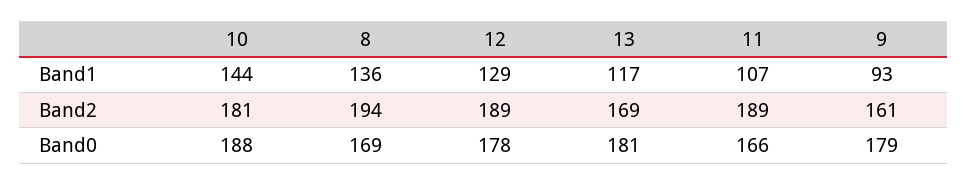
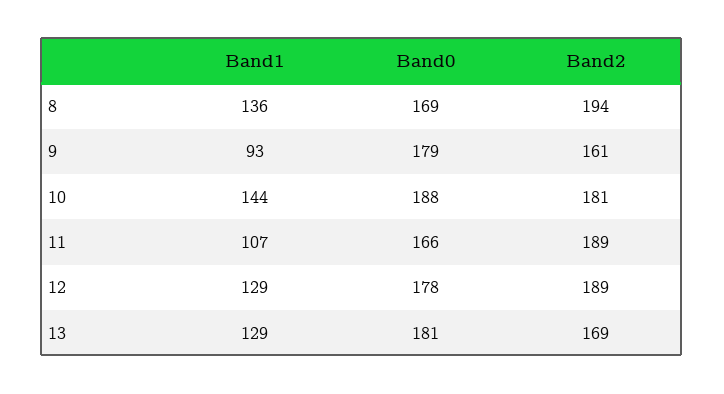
  {
    "10": {
      "Band1": 144,
      "Band2": 181,
      "Band0": 188
    },
    "8": {
      "Band1": 136,
      "Band2": 194,
      "Band0": 169
    },
    "12": {
      "Band1": 129,
      "Band2": 189,
      "Band0": 178
    },
    "13": {
-     "Band1": 117,
+     "Band1": 129,
      "Band2": 169,
      "Band0": 181
    },
    "11": {
      "Band1": 107,
      "Band2": 189,
      "Band0": 166
    },
    "9": {
      "Band1": 93,
      "Band2": 161,
      "Band0": 179
    }
  }

